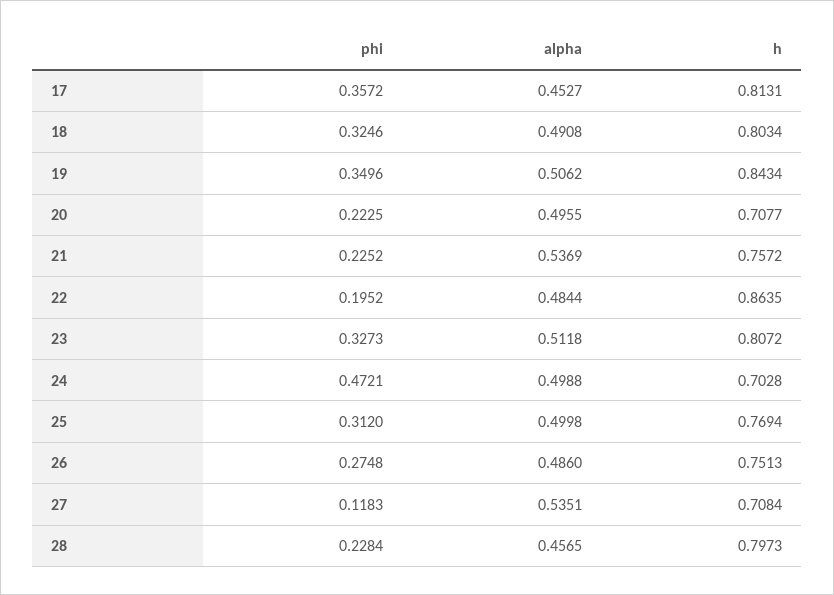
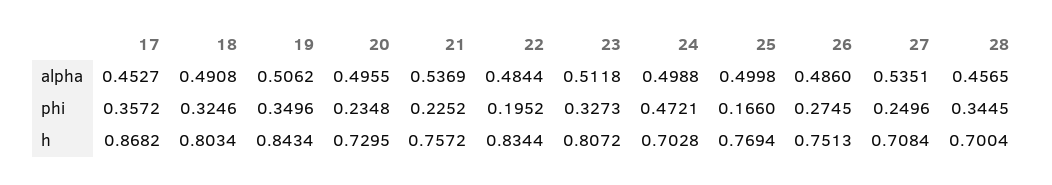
  {
    "phi": {
      "17": 0.3572,
      "18": 0.3246,
      "19": 0.3496,
-     "20": 0.2225,
+     "20": 0.2348,
      "21": 0.2252,
      "22": 0.1952,
      "23": 0.3273,
      "24": 0.4721,
-     "25": 0.312,
+     "25": 0.166,
-     "26": 0.2748,
+     "26": 0.2745,
-     "27": 0.1183,
+     "27": 0.2496,
-     "28": 0.2284
+     "28": 0.3445
    },
    "alpha": {
      "17": 0.4527,
      "18": 0.4908,
      "19": 0.5062,
      "20": 0.4955,
      "21": 0.5369,
      "22": 0.4844,
      "23": 0.5118,
      "24": 0.4988,
      "25": 0.4998,
      "26": 0.486,
      "27": 0.5351,
      "28": 0.4565
    },
    "h": {
-     "17": 0.8131,
+     "17": 0.8682,
      "18": 0.8034,
      "19": 0.8434,
-     "20": 0.7077,
+     "20": 0.7295,
      "21": 0.7572,
-     "22": 0.8635,
+     "22": 0.8344,
      "23": 0.8072,
      "24": 0.7028,
      "25": 0.7694,
      "26": 0.7513,
      "27": 0.7084,
-     "28": 0.7973
+     "28": 0.7004
    }
  }

